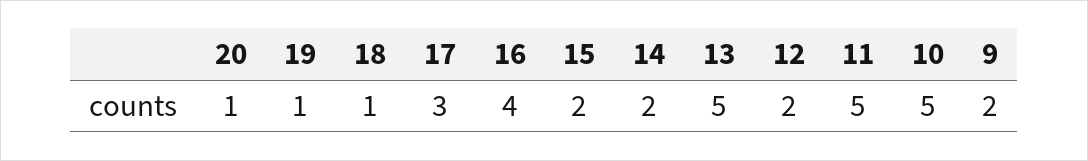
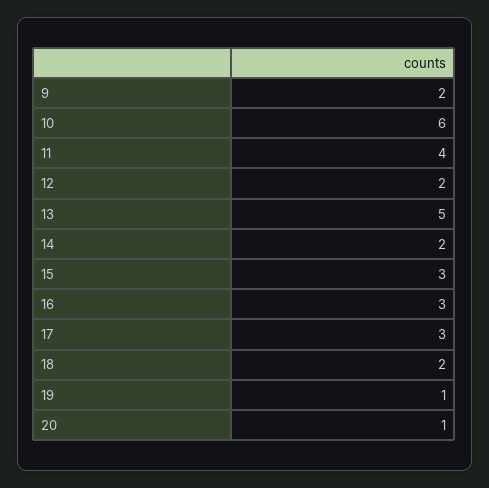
  {
    "20": 1,
    "19": 1,
-   "18": 1,
+   "18": 2,
    "17": 3,
-   "16": 4,
+   "16": 3,
-   "15": 2,
+   "15": 3,
    "14": 2,
    "13": 5,
    "12": 2,
-   "11": 5,
+   "11": 4,
-   "10": 5,
+   "10": 6,
    "9": 2
  }

